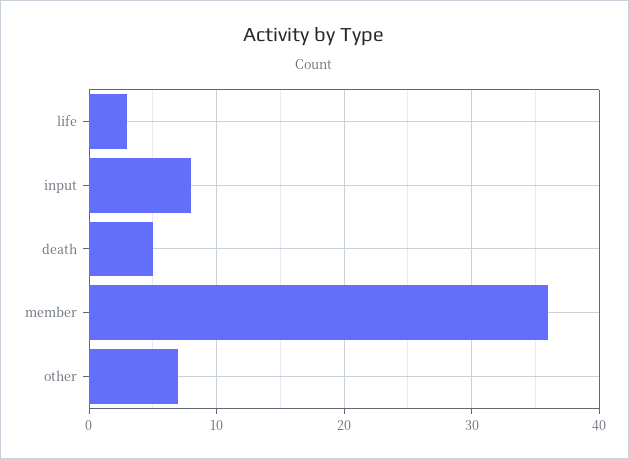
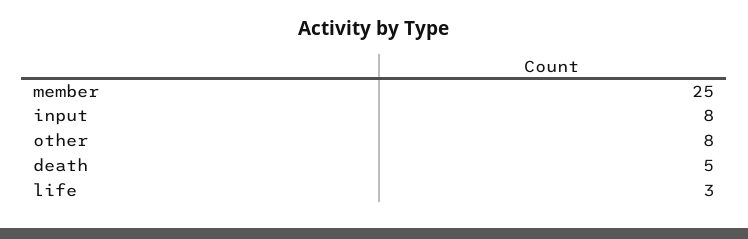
  {
    "life": 3,
    "input": 8,
    "death": 5,
-   "member": 36,
+   "member": 25,
-   "other": 7
+   "other": 8
  }

